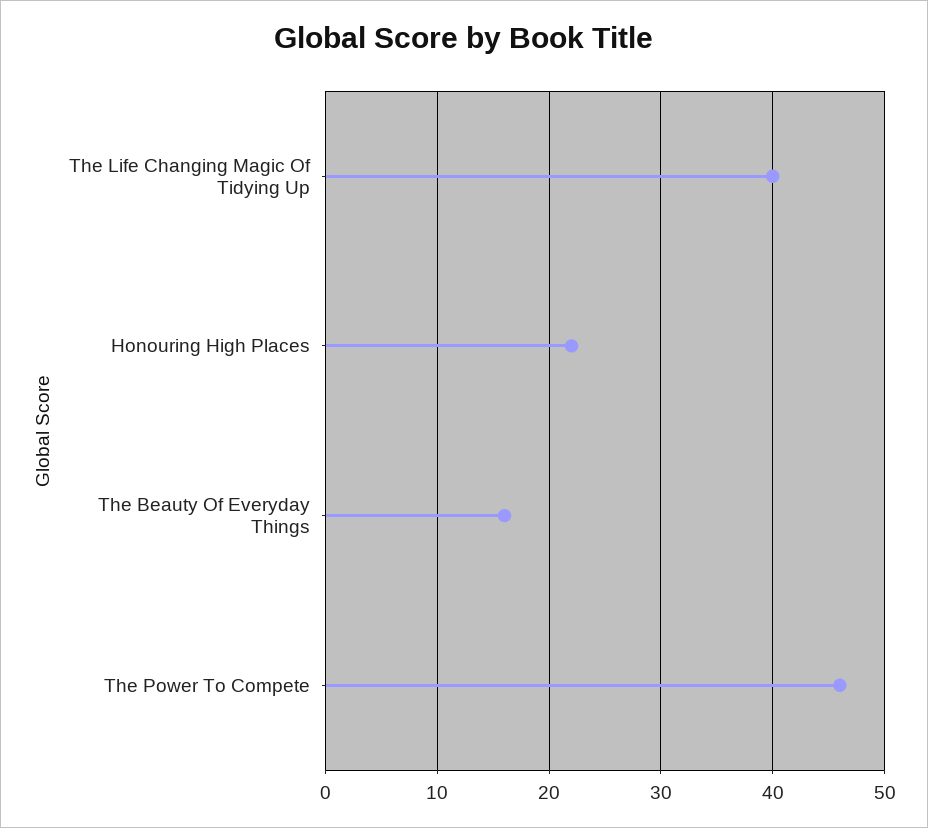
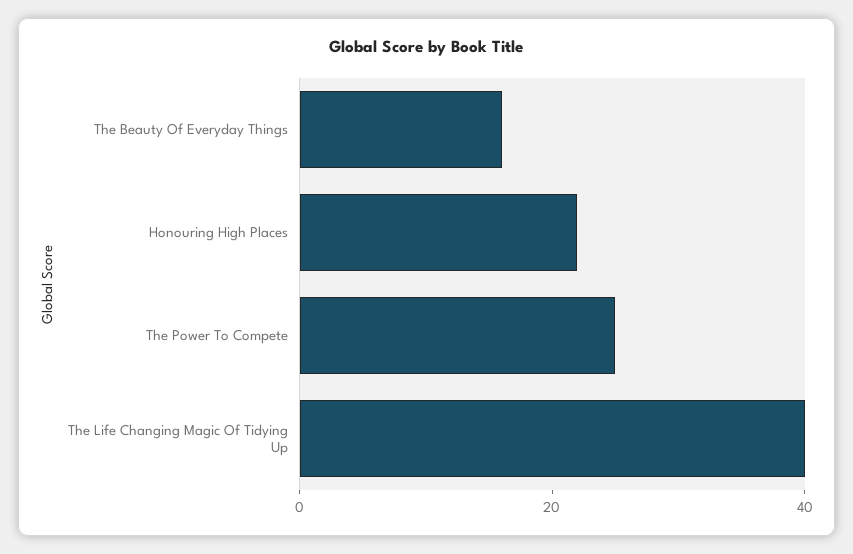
  {
    "The Life Changing Magic Of Tidying Up": 40,
    "Honouring High Places": 22,
    "The Beauty Of Everyday Things": 16,
-   "The Power To Compete": 46
+   "The Power To Compete": 25
  }

